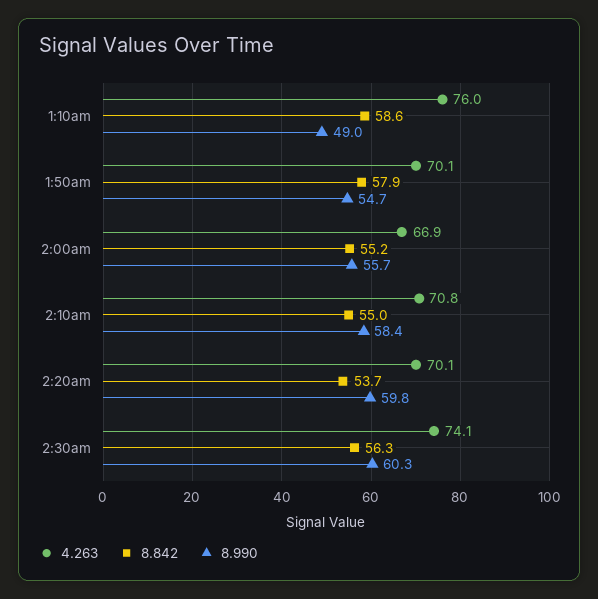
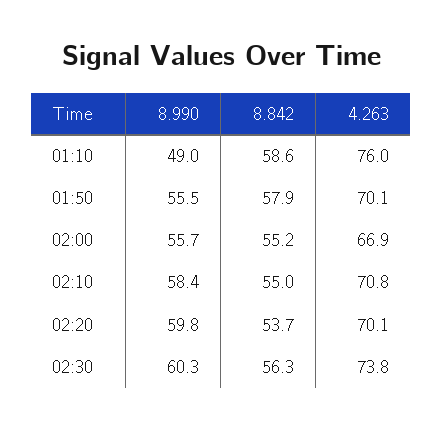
  {
    "4.263": {
      "1:10am": 76,
      "1:50am": 70.1,
      "2:00am": 66.9,
      "2:10am": 70.8,
      "2:20am": 70.1,
-     "2:30am": 74.1
+     "2:30am": 73.8
    },
    "8.842": {
      "1:10am": 58.6,
      "1:50am": 57.9,
      "2:00am": 55.2,
      "2:10am": 55,
      "2:20am": 53.7,
      "2:30am": 56.3
    },
    "8.990": {
      "1:10am": 49,
-     "1:50am": 54.7,
+     "1:50am": 55.5,
      "2:00am": 55.7,
      "2:10am": 58.4,
      "2:20am": 59.8,
      "2:30am": 60.3
    }
  }

